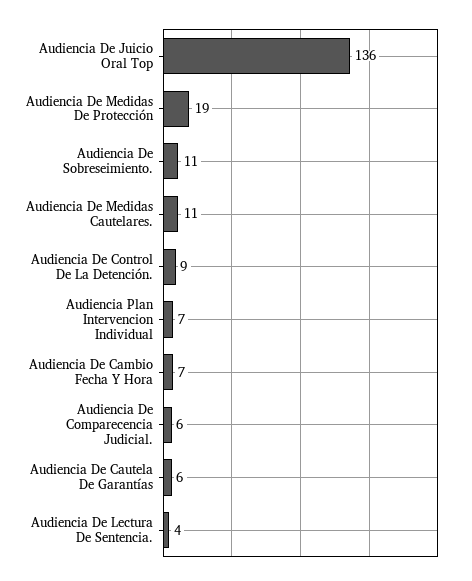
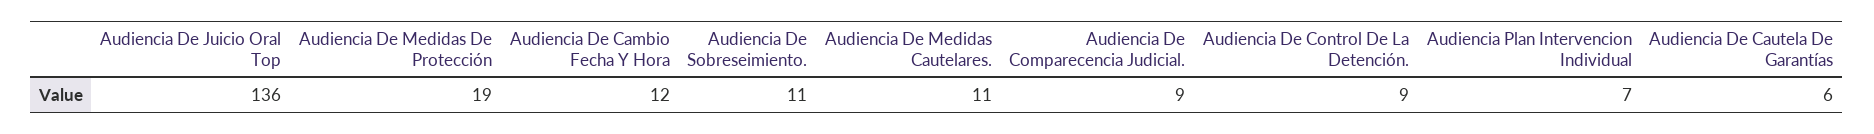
  {
    "Audiencia De Juicio Oral Top": 136,
    "Audiencia De Medidas De Protección": 19,
    "Audiencia De Sobreseimiento.": 11,
    "Audiencia De Medidas Cautelares.": 11,
    "Audiencia De Control De La Detención.": 9,
    "Audiencia Plan Intervencion Individual": 7,
-   "Audiencia De Cambio Fecha Y Hora": 7,
+   "Audiencia De Cambio Fecha Y Hora": 12,
-   "Audiencia De Comparecencia Judicial.": 6,
+   "Audiencia De Comparecencia Judicial.": 9,
-   "Audiencia De Cautela De Garantías": 6,
+   "Audiencia De Cautela De Garantías": 6
-   "Audiencia De Lectura De Sentencia.": 4
  }

